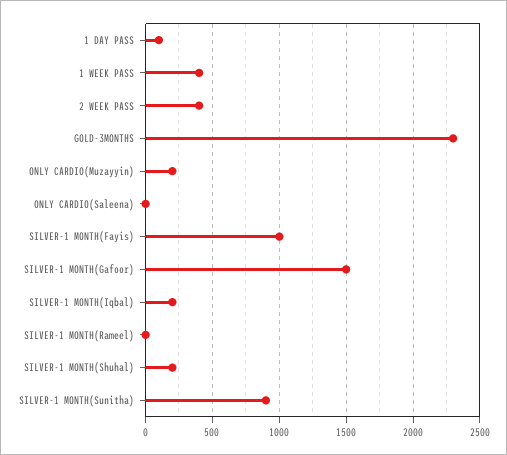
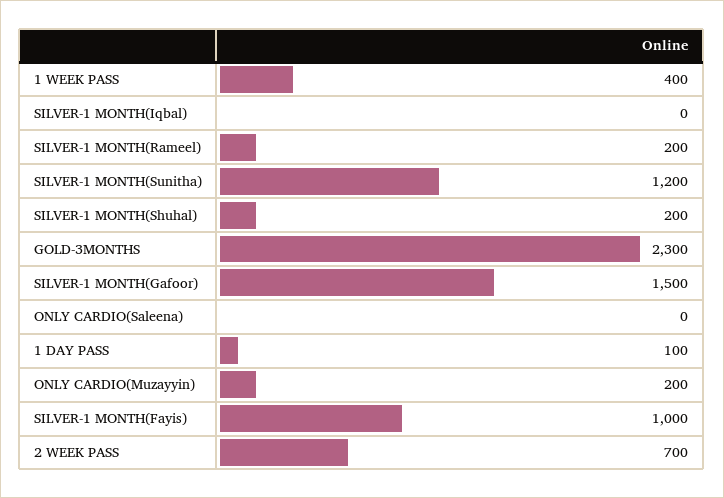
  {
    "1 DAY PASS": 100,
    "1 WEEK PASS": 400,
-   "2 WEEK PASS": 400,
+   "2 WEEK PASS": 700,
    "GOLD-3MONTHS": 2300,
    "ONLY CARDIO(Muzayyin)": 200,
    "ONLY CARDIO(Saleena)": 0,
    "SILVER-1 MONTH(Fayis)": 1000,
    "SILVER-1 MONTH(Gafoor)": 1500,
-   "SILVER-1 MONTH(Iqbal)": 200,
+   "SILVER-1 MONTH(Iqbal)": 0,
-   "SILVER-1 MONTH(Rameel)": 0,
+   "SILVER-1 MONTH(Rameel)": 200,
    "SILVER-1 MONTH(Shuhal)": 200,
-   "SILVER-1 MONTH(Sunitha)": 900
+   "SILVER-1 MONTH(Sunitha)": 1200
  }

